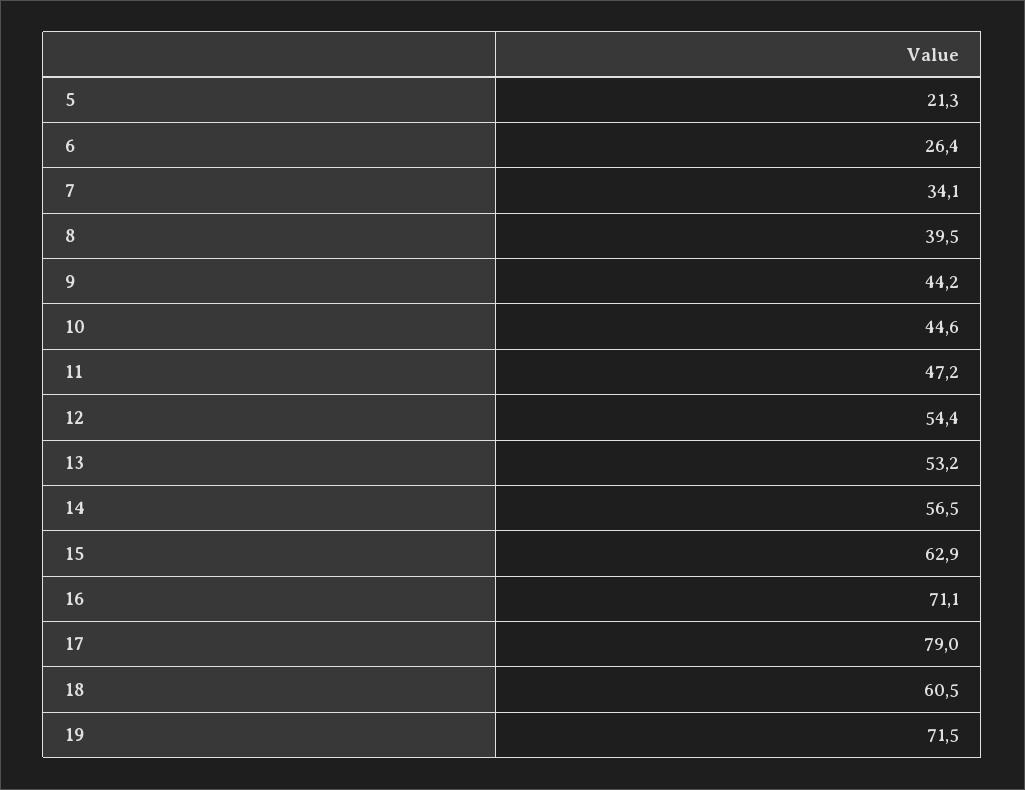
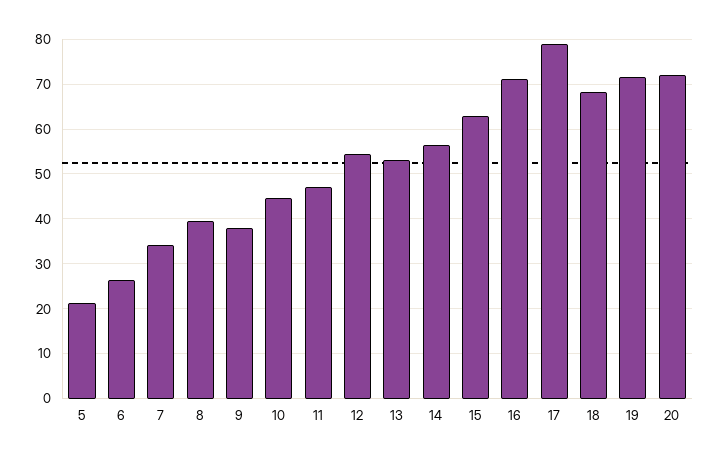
  {
    "5": 21.3,
    "6": 26.4,
    "7": 34.1,
    "8": 39.5,
-   "9": 44.2,
+   "9": 38,
    "10": 44.6,
    "11": 47.2,
    "12": 54.4,
    "13": 53.2,
    "14": 56.5,
    "15": 62.9,
    "16": 71.1,
    "17": 79,
-   "18": 60.5,
+   "18": 68,
-   "19": 71.5
+   "19": 71.5,
+   "20": 72
  }

